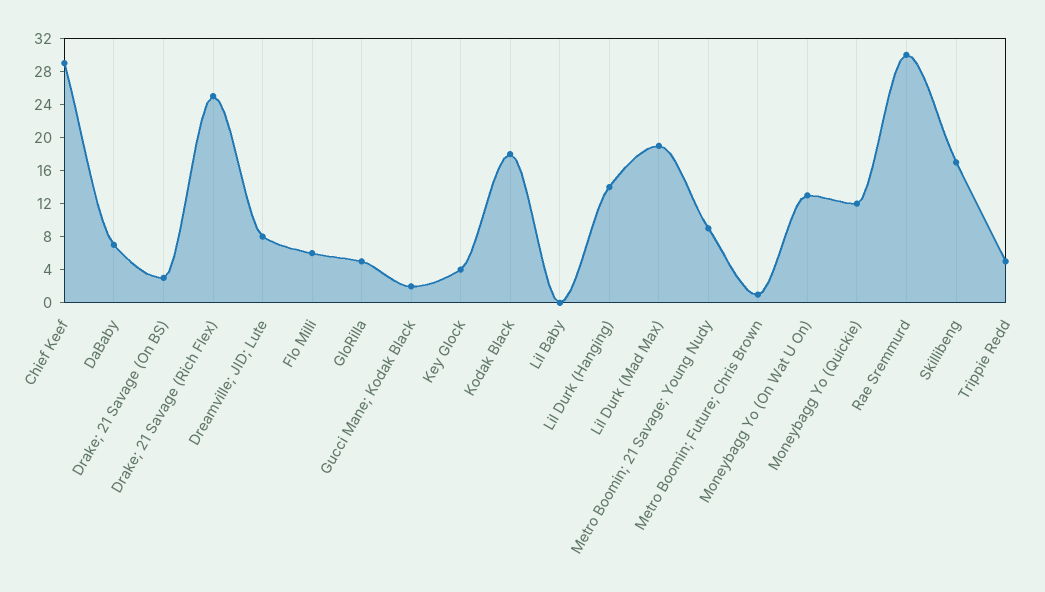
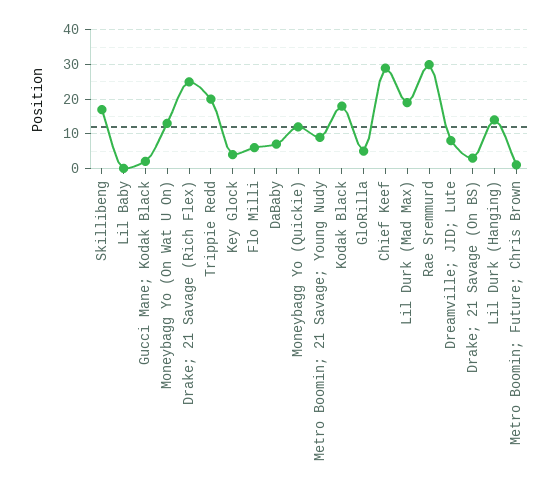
  {
    "Chief Keef": 29,
    "DaBaby": 7,
    "Drake; 21 Savage (On BS)": 3,
    "Drake; 21 Savage (Rich Flex)": 25,
    "Dreamville; JID; Lute": 8,
    "Flo Milli": 6,
    "GloRilla": 5,
    "Gucci Mane; Kodak Black": 2,
    "Key Glock": 4,
    "Kodak Black": 18,
    "Lil Baby": 0,
    "Lil Durk (Hanging)": 14,
    "Lil Durk (Mad Max)": 19,
    "Metro Boomin; 21 Savage; Young Nudy": 9,
    "Metro Boomin; Future; Chris Brown": 1,
    "Moneybagg Yo (On Wat U On)": 13,
    "Moneybagg Yo (Quickie)": 12,
    "Rae Sremmurd": 30,
    "Skillibeng": 17,
-   "Trippie Redd": 5
+   "Trippie Redd": 20
  }

